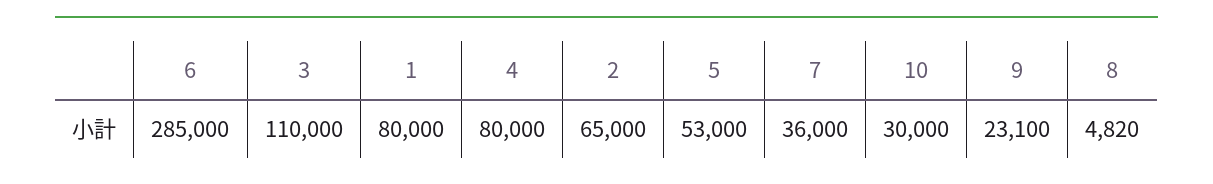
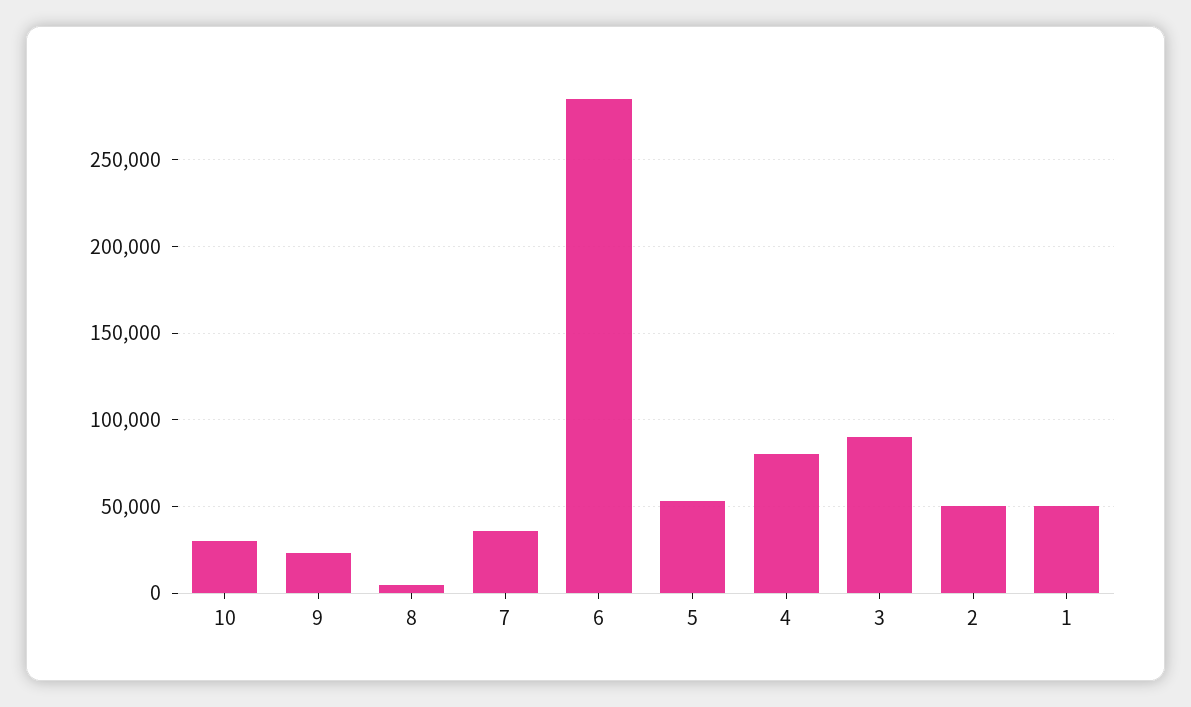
  {
    "6": 285000,
-   "3": 110000,
+   "3": 90000,
-   "1": 80000,
+   "1": 50000,
    "4": 80000,
-   "2": 65000,
+   "2": 50000,
    "5": 53000,
    "7": 36000,
    "10": 30000,
    "9": 23100,
    "8": 4820
  }

